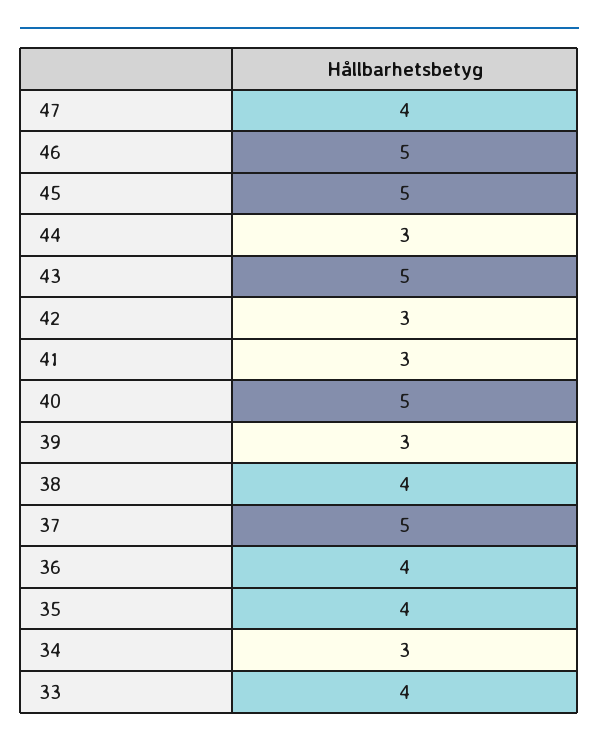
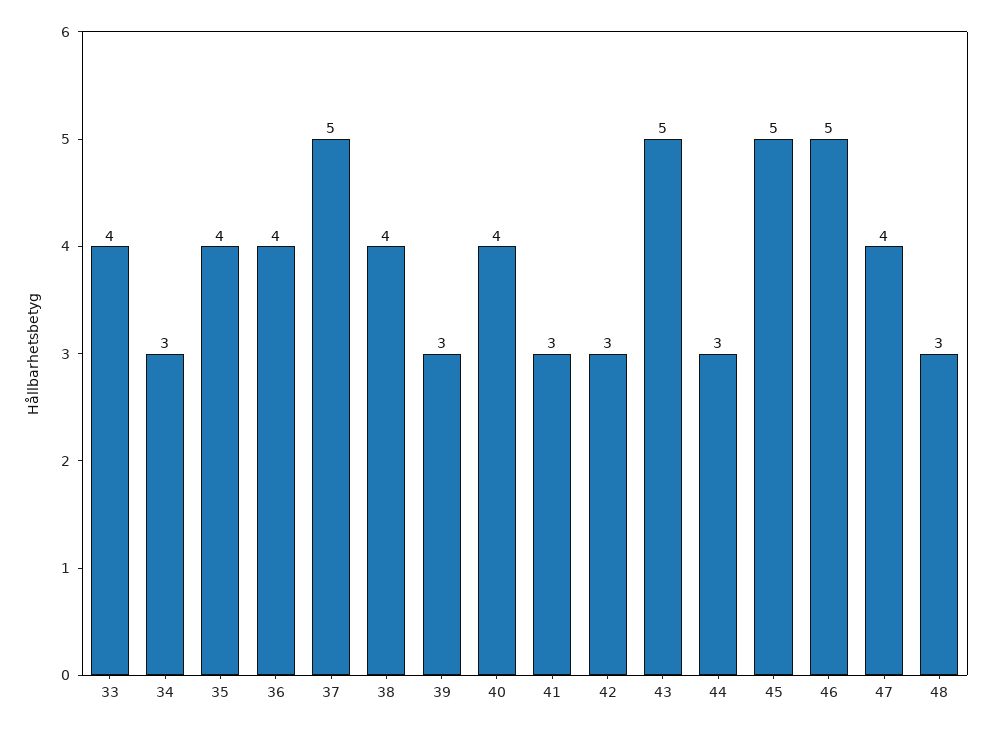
  {
    "47": 4,
    "46": 5,
    "45": 5,
    "44": 3,
    "43": 5,
    "42": 3,
    "41": 3,
-   "40": 5,
+   "40": 4,
    "39": 3,
    "38": 4,
    "37": 5,
    "36": 4,
    "35": 4,
    "34": 3,
-   "33": 4
+   "33": 4,
+   "48": 3
  }

